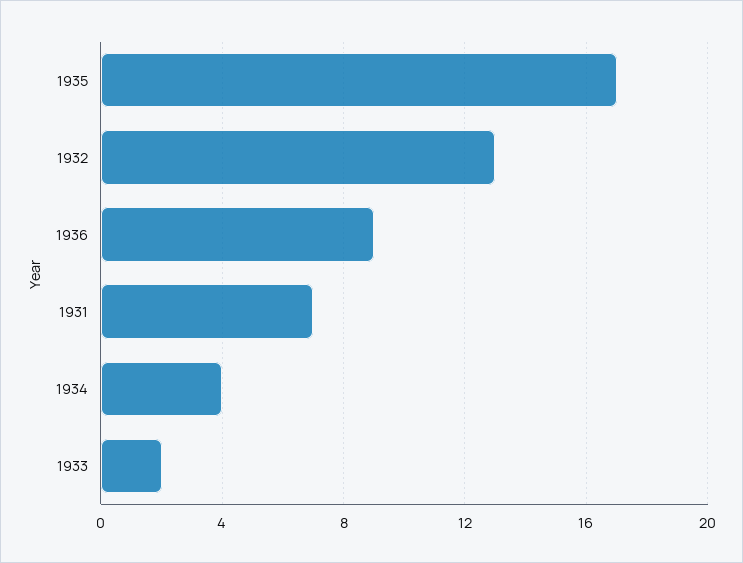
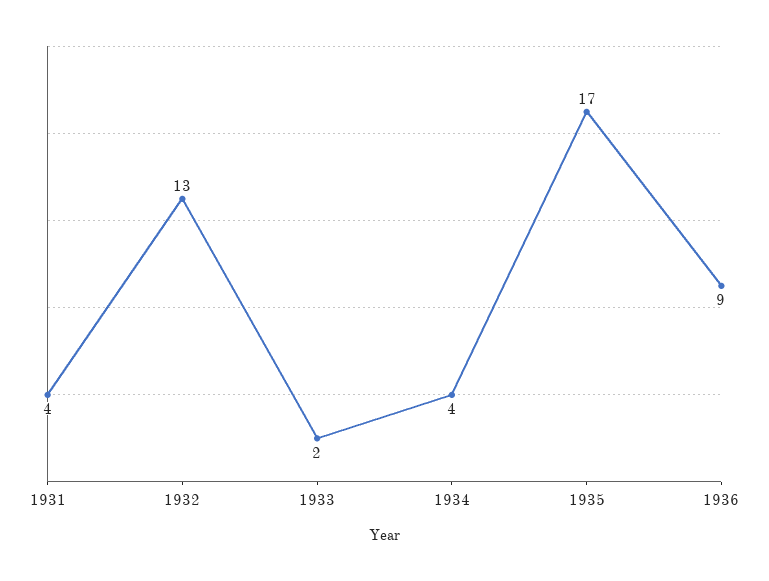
  {
    "1935": 17,
    "1932": 13,
    "1936": 9,
-   "1931": 7,
+   "1931": 4,
    "1934": 4,
    "1933": 2
  }

